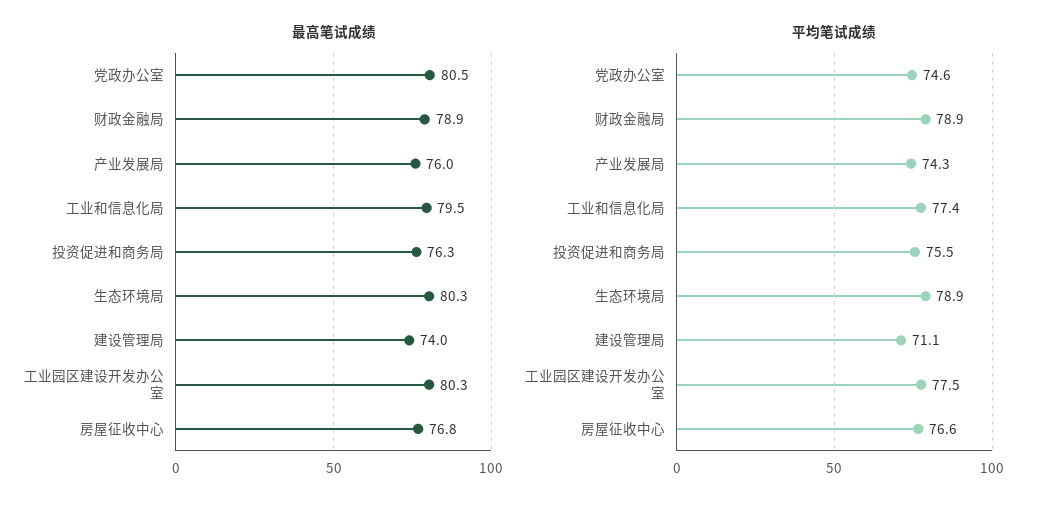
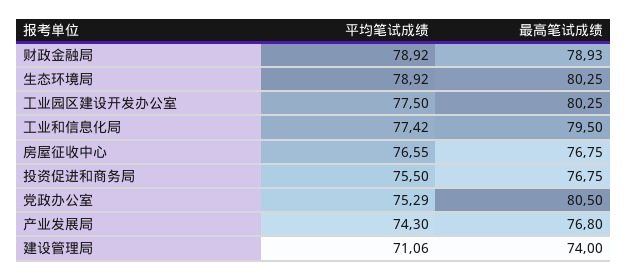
  {
    "最高笔试成绩": {
      "党政办公室": 80.5,
      "财政金融局": 78.93,
-     "产业发展局": 76,
+     "产业发展局": 76.8,
      "工业和信息化局": 79.5,
-     "投资促进和商务局": 76.3,
+     "投资促进和商务局": 76.75,
      "生态环境局": 80.25,
      "建设管理局": 74,
      "工业园区建设开发办公室": 80.25,
      "房屋征收中心": 76.75
    },
    "平均笔试成绩": {
-     "党政办公室": 74.6,
+     "党政办公室": 75.29,
      "财政金融局": 78.92,
      "产业发展局": 74.3,
      "工业和信息化局": 77.42,
      "投资促进和商务局": 75.5,
      "生态环境局": 78.92,
      "建设管理局": 71.06,
      "工业园区建设开发办公室": 77.5,
      "房屋征收中心": 76.55
    }
  }

